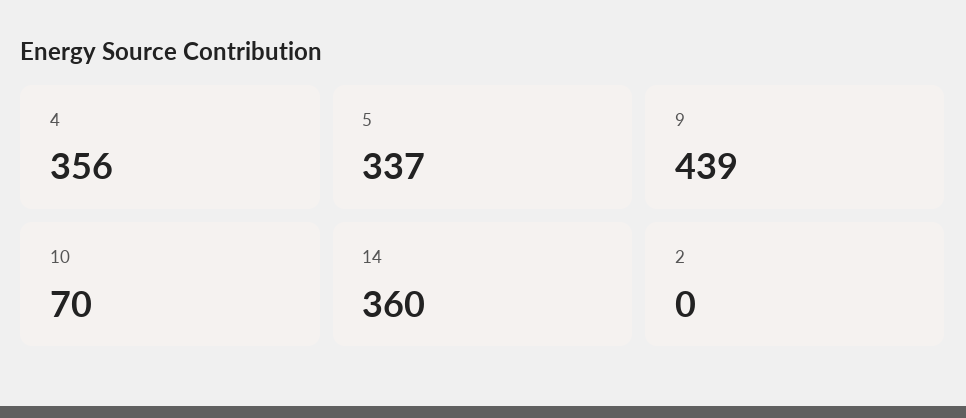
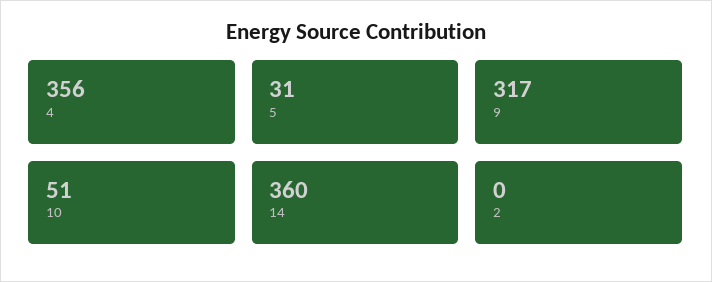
  {
    "4": 356,
-   "5": 337,
+   "5": 31,
-   "9": 439,
+   "9": 317,
-   "10": 70,
+   "10": 51,
    "14": 360,
    "2": 0
  }

